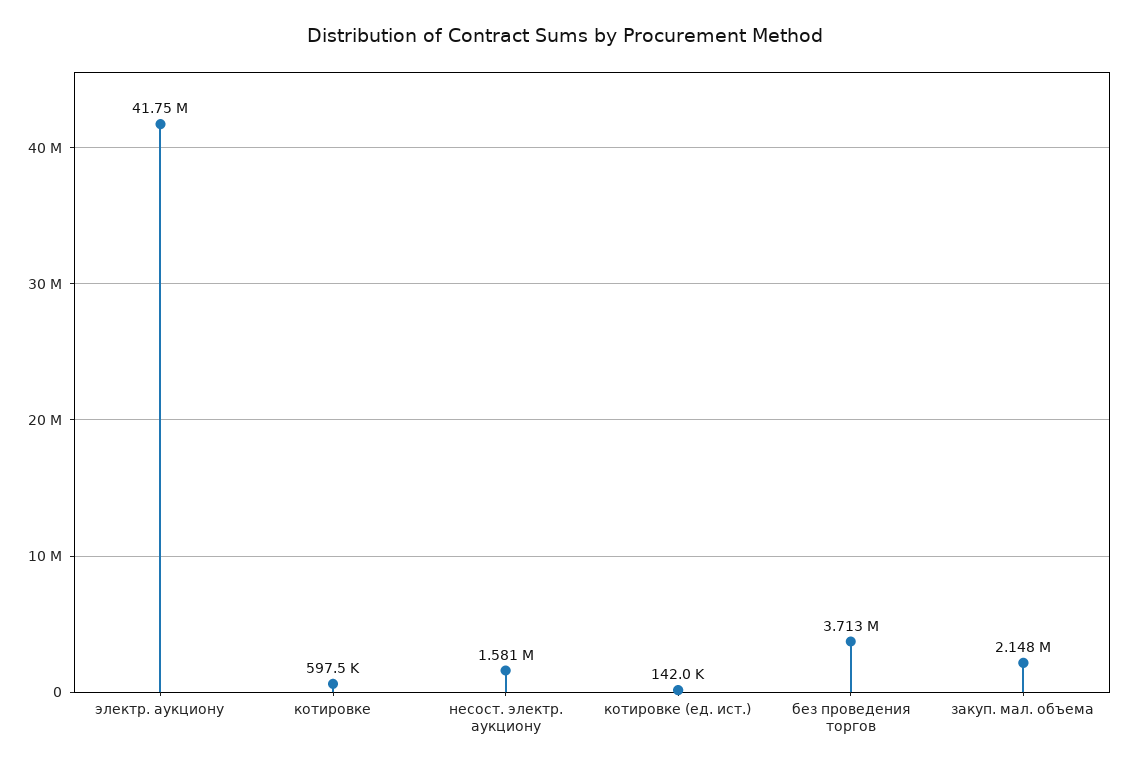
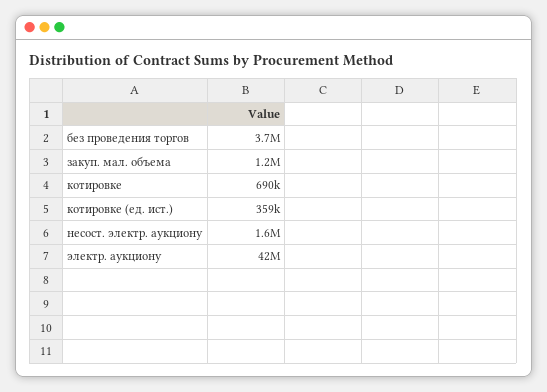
  {
    "электр. аукциону": 41750000,
-   "котировке": 597500,
+   "котировке": 690000,
    "несост. электр. аукциону": 1581000,
-   "котировке (ед. ист.)": 142000,
+   "котировке (ед. ист.)": 359000,
    "без проведения торгов": 3713000,
-   "закуп. мал. объема": 2148000
+   "закуп. мал. объема": 1200000
  }

